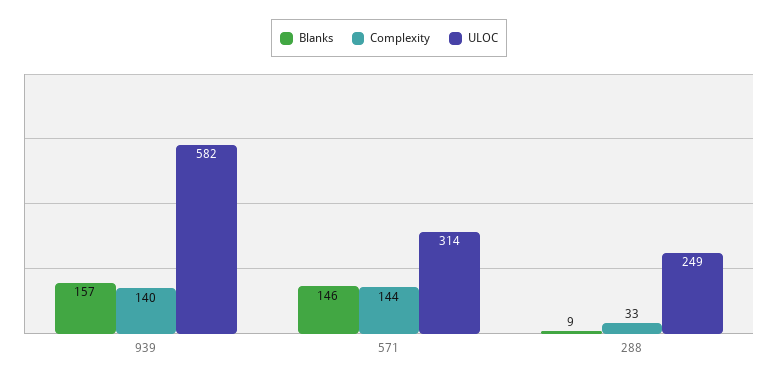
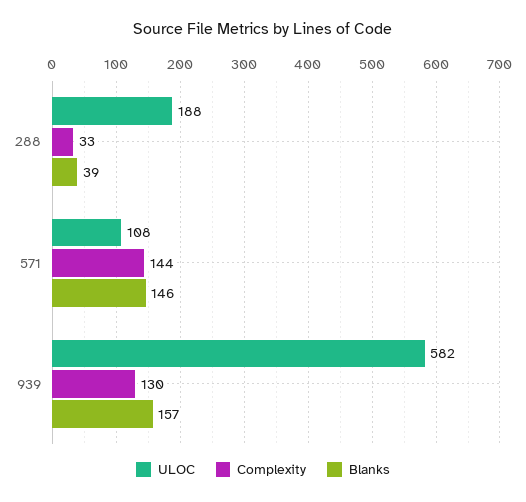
  {
    "Blanks": {
      "939": 157,
      "571": 146,
-     "288": 9
+     "288": 39
    },
    "Complexity": {
-     "939": 140,
+     "939": 130,
      "571": 144,
      "288": 33
    },
    "ULOC": {
      "939": 582,
-     "571": 314,
+     "571": 108,
-     "288": 249
+     "288": 188
    }
  }

